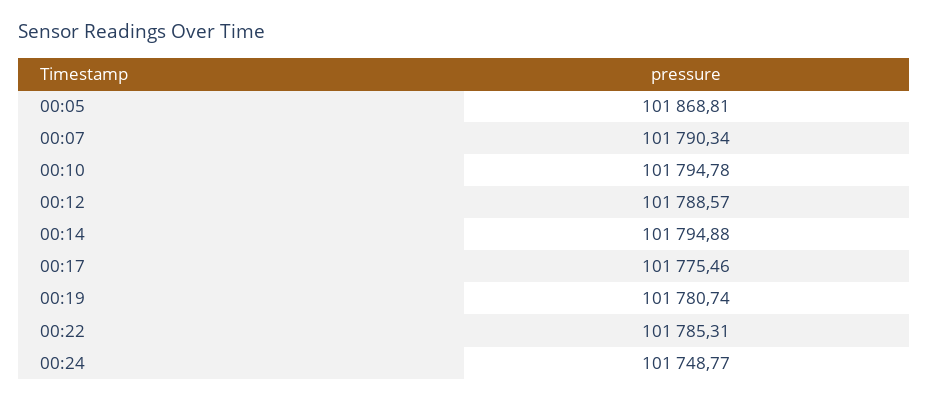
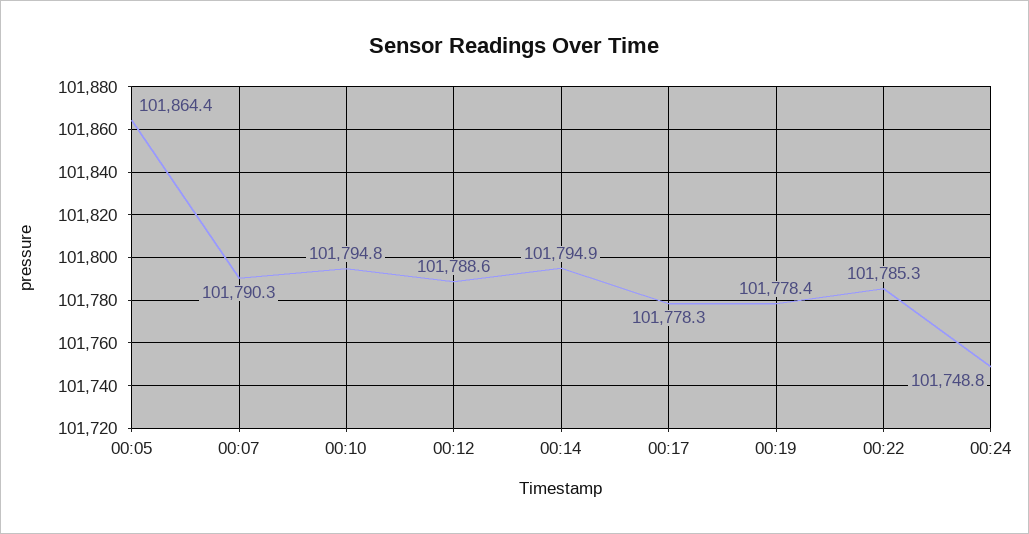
  {
-   "00:05": 101868.81,
+   "00:05": 101864.4,
    "00:07": 101790.34,
    "00:10": 101794.78,
    "00:12": 101788.57,
    "00:14": 101794.88,
-   "00:17": 101775.46,
+   "00:17": 101778.3,
-   "00:19": 101780.74,
+   "00:19": 101778.4,
    "00:22": 101785.31,
    "00:24": 101748.77
  }

